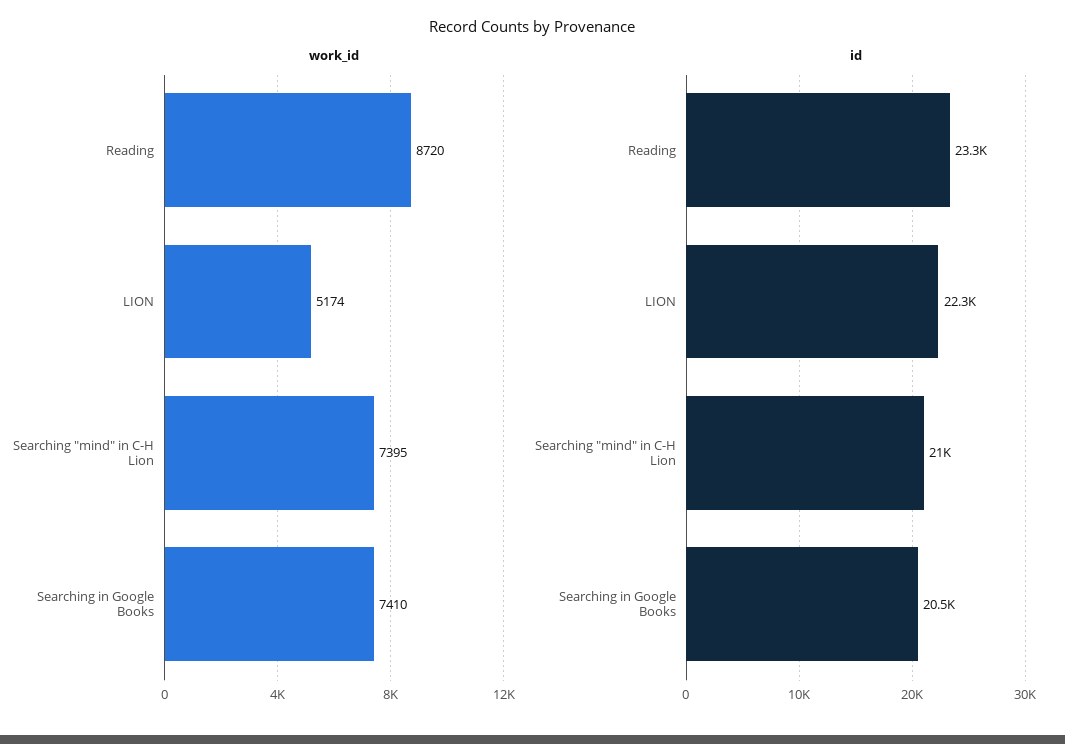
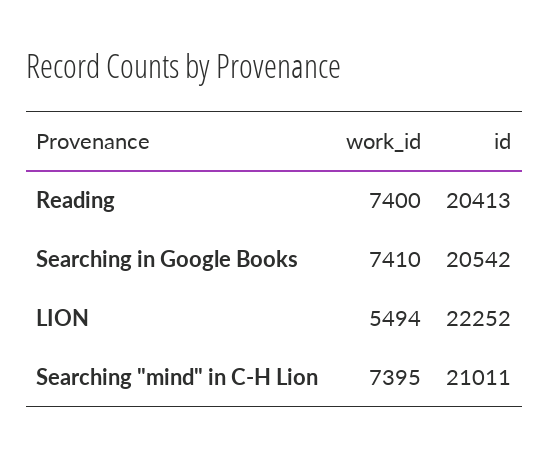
  {
    "work_id": {
-     "Reading": 8720,
+     "Reading": 7400,
-     "LION": 5174,
+     "LION": 5494,
      "Searching \"mind\" in C-H Lion": 7395,
      "Searching in Google Books": 7410
    },
    "id": {
-     "Reading": 23300,
+     "Reading": 20413,
      "LION": 22252,
      "Searching \"mind\" in C-H Lion": 21011,
      "Searching in Google Books": 20542
    }
  }

